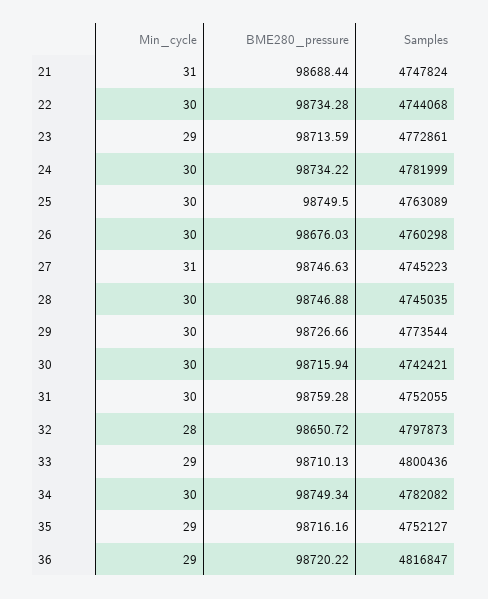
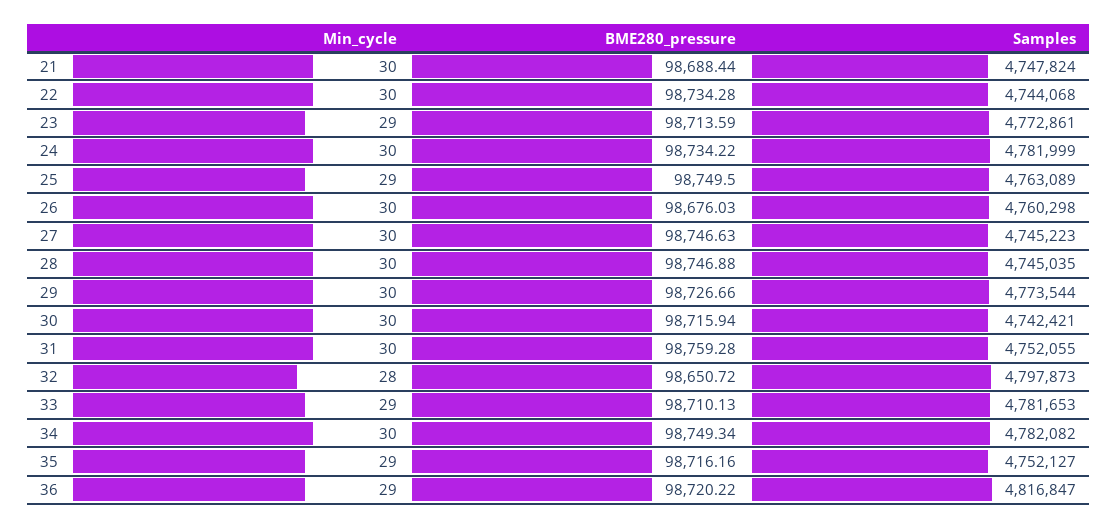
  {
    "Min_cycle": {
-     "21": 31,
+     "21": 30,
      "22": 30,
      "23": 29,
      "24": 30,
-     "25": 30,
+     "25": 29,
      "26": 30,
-     "27": 31,
+     "27": 30,
      "28": 30,
      "29": 30,
      "30": 30,
      "31": 30,
      "32": 28,
      "33": 29,
      "34": 30,
      "35": 29,
      "36": 29
    },
    "BME280_pressure": {
      "21": 98688.44,
      "22": 98734.28,
      "23": 98713.59,
      "24": 98734.22,
      "25": 98749.5,
      "26": 98676.03,
      "27": 98746.63,
      "28": 98746.88,
      "29": 98726.66,
      "30": 98715.94,
      "31": 98759.28,
      "32": 98650.72,
      "33": 98710.13,
      "34": 98749.34,
      "35": 98716.16,
      "36": 98720.22
    },
    "Samples": {
      "21": 4747824,
      "22": 4744068,
      "23": 4772861,
      "24": 4781999,
      "25": 4763089,
      "26": 4760298,
      "27": 4745223,
      "28": 4745035,
      "29": 4773544,
      "30": 4742421,
      "31": 4752055,
      "32": 4797873,
-     "33": 4800436,
+     "33": 4781653,
      "34": 4782082,
      "35": 4752127,
      "36": 4816847
    }
  }

